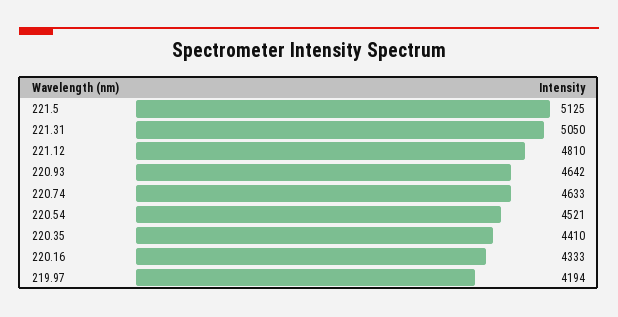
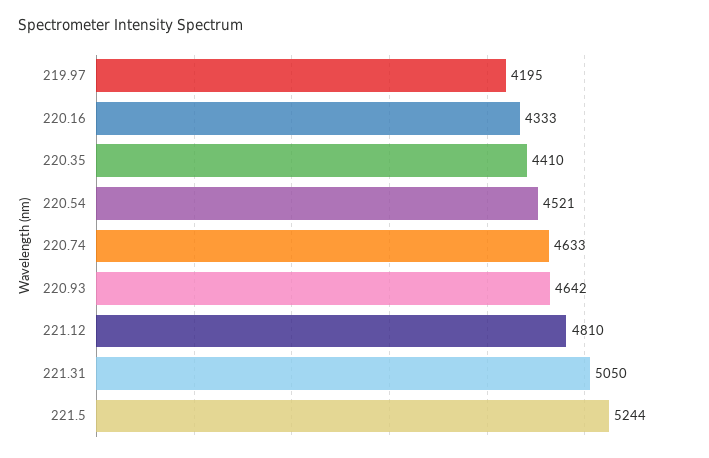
  {
-   "221.5": 5125,
+   "221.5": 5244,
    "221.31": 5050,
    "221.12": 4810,
    "220.93": 4642,
    "220.74": 4633,
    "220.54": 4521,
    "220.35": 4410,
    "220.16": 4333,
-   "219.97": 4194
+   "219.97": 4195
  }

